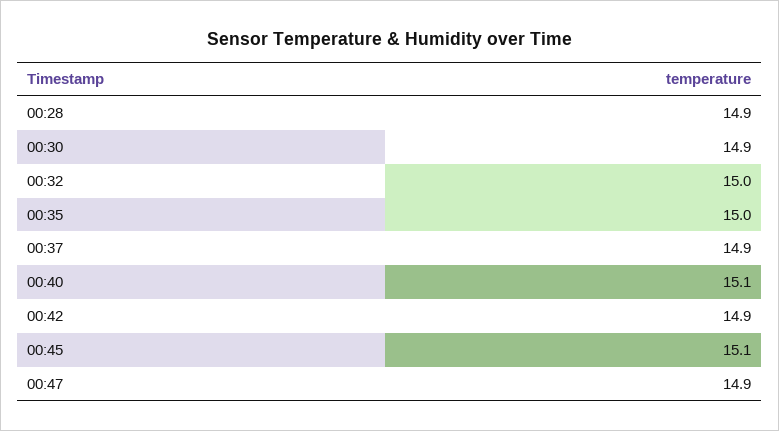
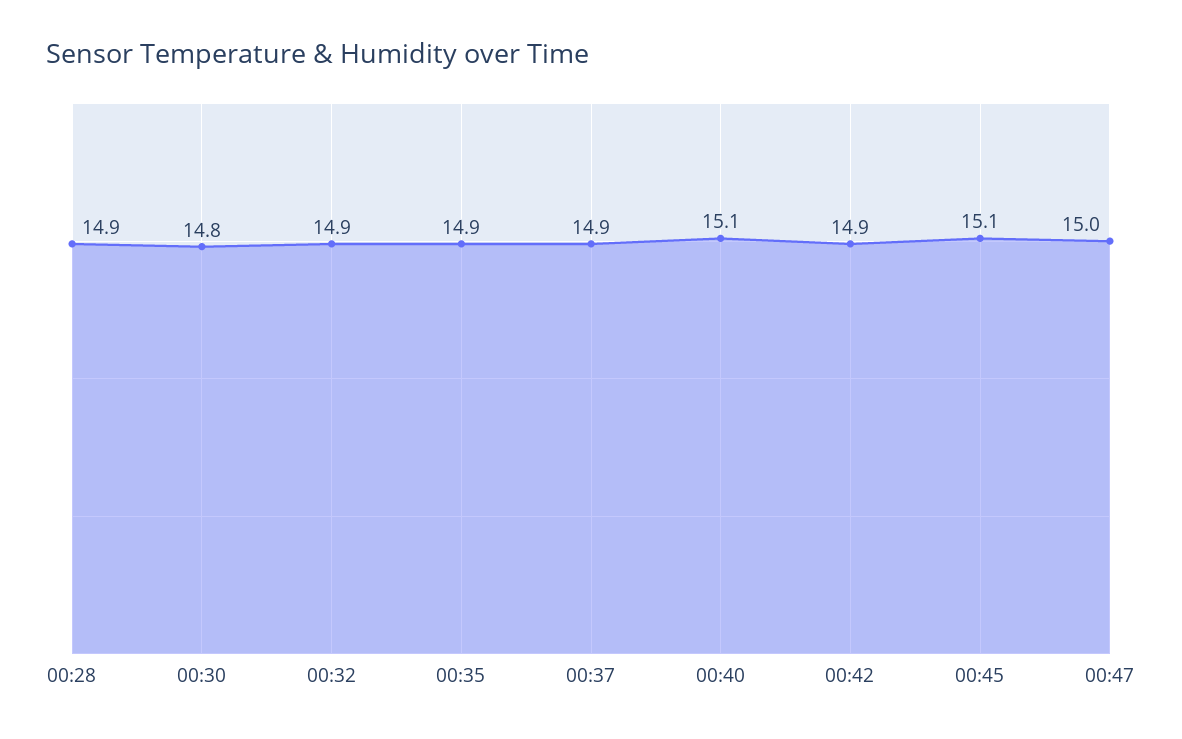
  {
    "00:28": 14.9,
-   "00:30": 14.9,
+   "00:30": 14.8,
-   "00:32": 15,
+   "00:32": 14.9,
-   "00:35": 15,
+   "00:35": 14.9,
    "00:37": 14.9,
    "00:40": 15.1,
    "00:42": 14.9,
    "00:45": 15.1,
-   "00:47": 14.9
+   "00:47": 15
  }

